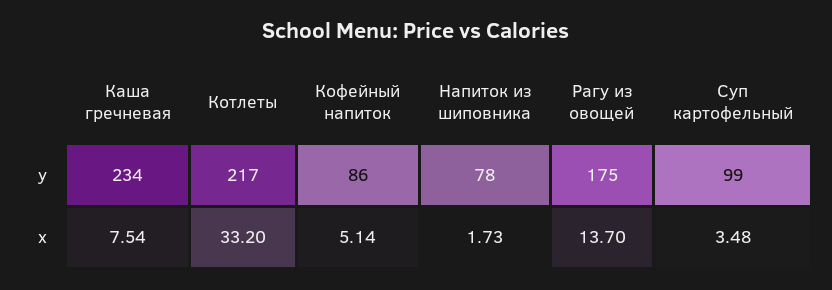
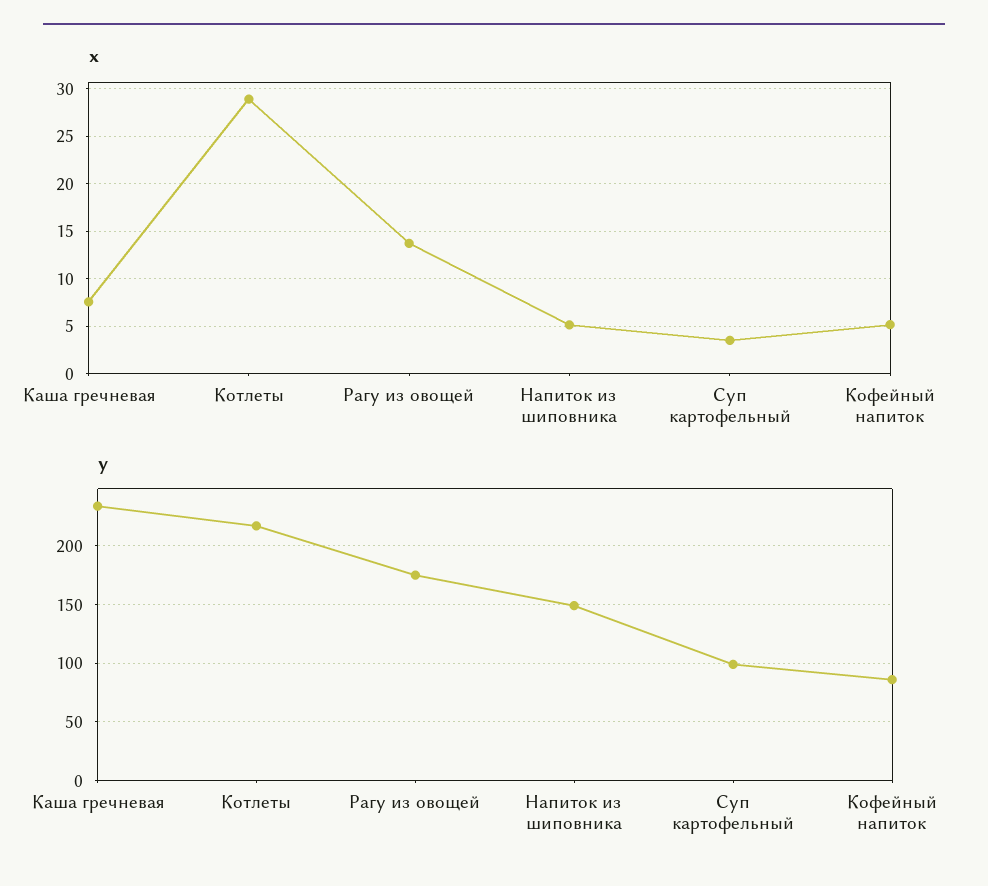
  {
    "y": {
      "Каша гречневая": 234,
      "Котлеты": 217,
      "Кофейный напиток": 86,
-     "Напиток из шиповника": 78,
+     "Напиток из шиповника": 150,
      "Рагу из овощей": 175,
      "Суп картофельный": 99
    },
    "x": {
      "Каша гречневая": 7.54,
-     "Котлеты": 33.2,
+     "Котлеты": 29,
      "Кофейный напиток": 5.14,
-     "Напиток из шиповника": 1.73,
+     "Напиток из шиповника": 5,
      "Рагу из овощей": 13.7,
      "Суп картофельный": 3.48
    }
  }

